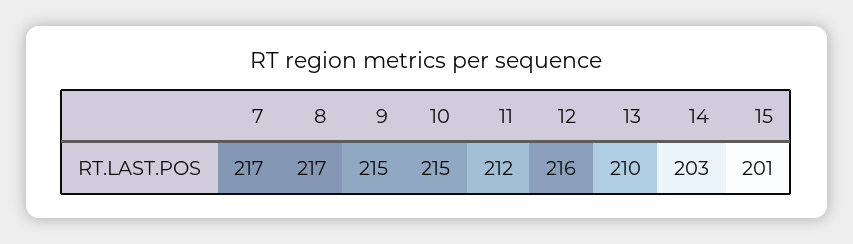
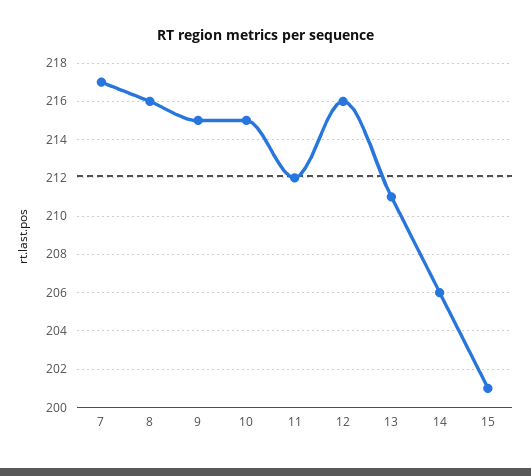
  {
    "7": 217,
-   "8": 217,
+   "8": 216,
    "9": 215,
    "10": 215,
    "11": 212,
    "12": 216,
-   "13": 210,
+   "13": 211,
-   "14": 203,
+   "14": 206,
    "15": 201
  }

